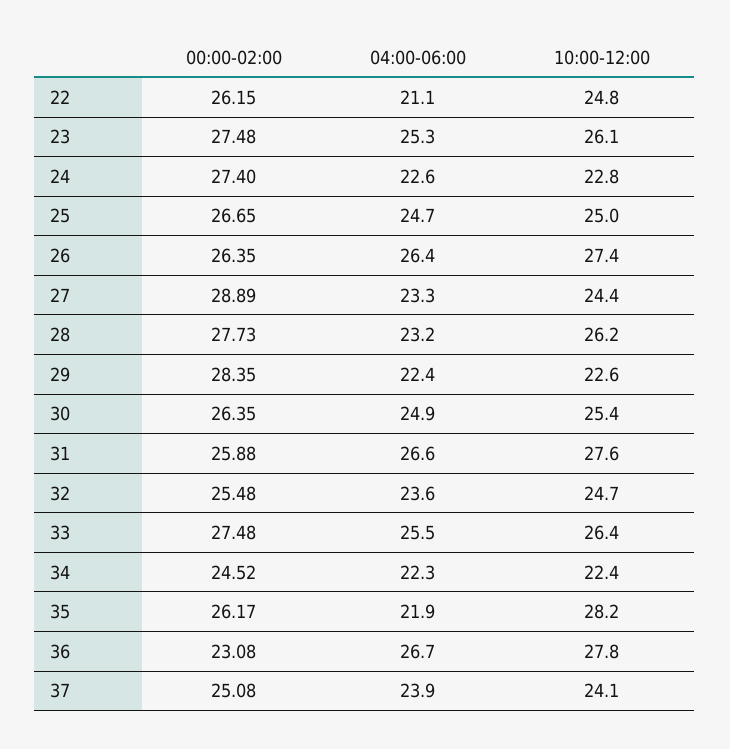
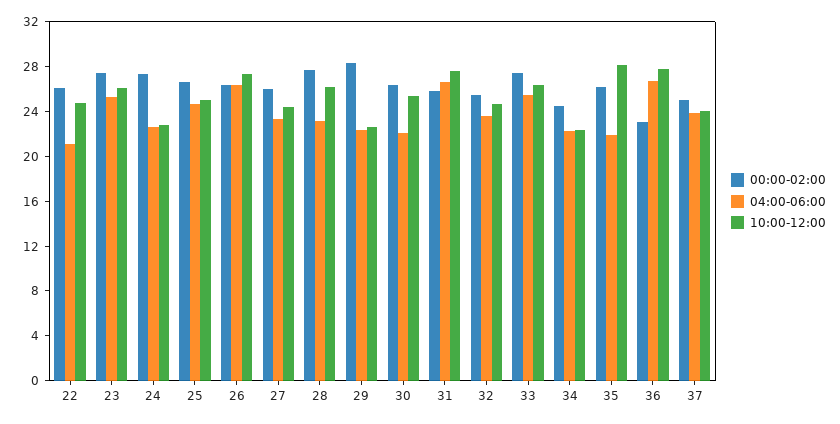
  {
    "00:00-02:00": {
      "22": 26.15,
      "23": 27.48,
      "24": 27.4,
      "25": 26.65,
      "26": 26.35,
-     "27": 28.89,
+     "27": 26,
      "28": 27.73,
      "29": 28.35,
      "30": 26.35,
      "31": 25.88,
      "32": 25.48,
      "33": 27.48,
      "34": 24.52,
      "35": 26.17,
      "36": 23.08,
      "37": 25.08
    },
    "04:00-06:00": {
      "22": 21.1,
      "23": 25.3,
      "24": 22.6,
      "25": 24.7,
      "26": 26.4,
      "27": 23.3,
      "28": 23.2,
      "29": 22.4,
-     "30": 24.9,
+     "30": 22,
      "31": 26.6,
      "32": 23.6,
      "33": 25.5,
      "34": 22.3,
      "35": 21.9,
      "36": 26.7,
      "37": 23.9
    },
    "10:00-12:00": {
      "22": 24.8,
      "23": 26.1,
      "24": 22.8,
      "25": 25,
      "26": 27.4,
      "27": 24.4,
      "28": 26.2,
      "29": 22.6,
      "30": 25.4,
      "31": 27.6,
      "32": 24.7,
      "33": 26.4,
      "34": 22.4,
      "35": 28.2,
      "36": 27.8,
      "37": 24.1
    }
  }

